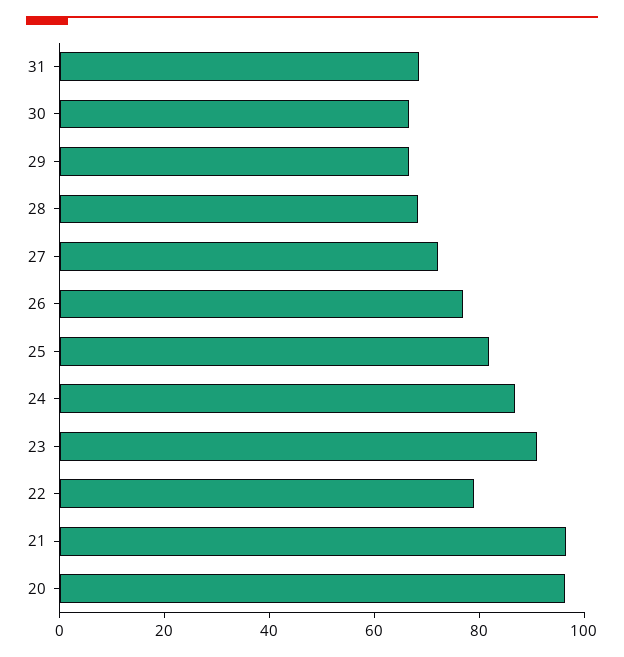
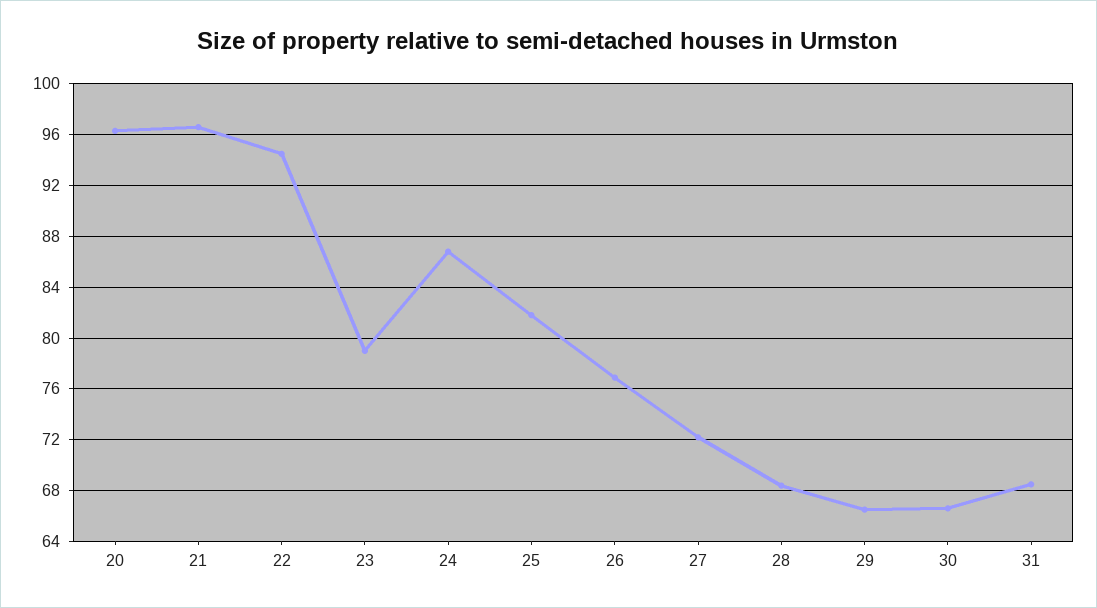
  {
    "31": 68.5,
    "30": 66.5,
    "29": 66.5,
    "28": 68.5,
    "27": 72,
    "26": 77,
    "25": 82,
    "24": 87,
-   "23": 90,
+   "23": 79,
-   "22": 80,
+   "22": 94.5,
    "21": 96.5,
    "20": 96.5
  }

